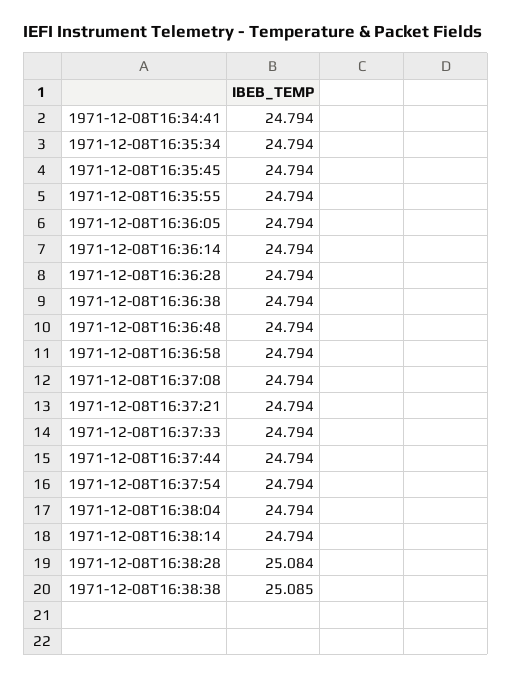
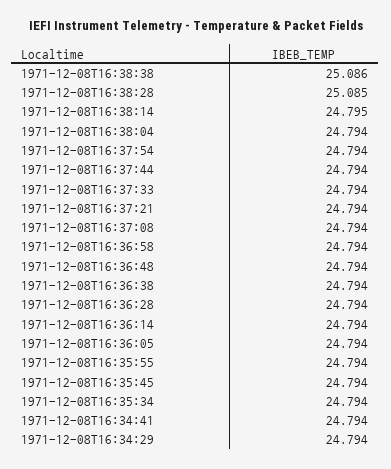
  {
    "1971-12-08T16:34:41": 24.794,
    "1971-12-08T16:35:34": 24.794,
    "1971-12-08T16:35:45": 24.794,
    "1971-12-08T16:35:55": 24.794,
    "1971-12-08T16:36:05": 24.794,
    "1971-12-08T16:36:14": 24.794,
    "1971-12-08T16:36:28": 24.794,
    "1971-12-08T16:36:38": 24.794,
    "1971-12-08T16:36:48": 24.794,
    "1971-12-08T16:36:58": 24.794,
    "1971-12-08T16:37:08": 24.794,
    "1971-12-08T16:37:21": 24.794,
    "1971-12-08T16:37:33": 24.794,
    "1971-12-08T16:37:44": 24.794,
    "1971-12-08T16:37:54": 24.794,
    "1971-12-08T16:38:04": 24.794,
-   "1971-12-08T16:38:14": 24.794,
+   "1971-12-08T16:38:14": 24.795,
-   "1971-12-08T16:38:28": 25.084,
+   "1971-12-08T16:38:28": 25.085,
-   "1971-12-08T16:38:38": 25.085
+   "1971-12-08T16:38:38": 25.086,
+   "1971-12-08T16:34:29": 24.794
  }

